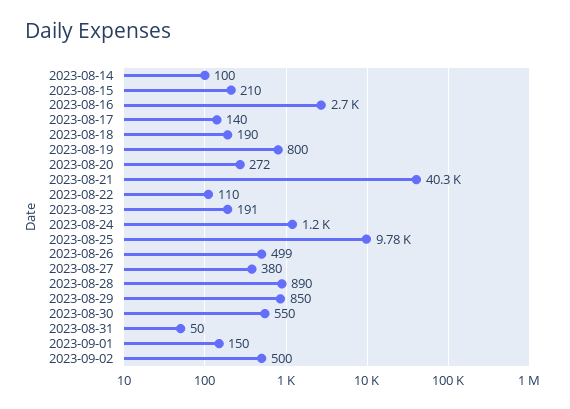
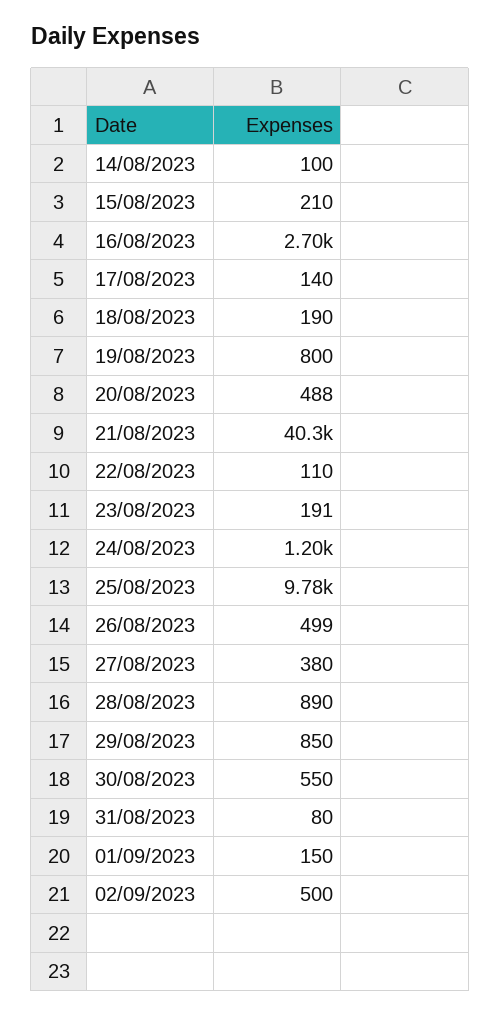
  {
    "2023-08-14": 100,
    "2023-08-15": 210,
    "2023-08-16": 2700,
    "2023-08-17": 140,
    "2023-08-18": 190,
    "2023-08-19": 800,
-   "2023-08-20": 272,
+   "2023-08-20": 488,
    "2023-08-21": 40300,
    "2023-08-22": 110,
    "2023-08-23": 191,
    "2023-08-24": 1200,
    "2023-08-25": 9780,
    "2023-08-26": 499,
    "2023-08-27": 380,
    "2023-08-28": 890,
    "2023-08-29": 850,
    "2023-08-30": 550,
-   "2023-08-31": 50,
+   "2023-08-31": 80,
    "2023-09-01": 150,
    "2023-09-02": 500
  }

